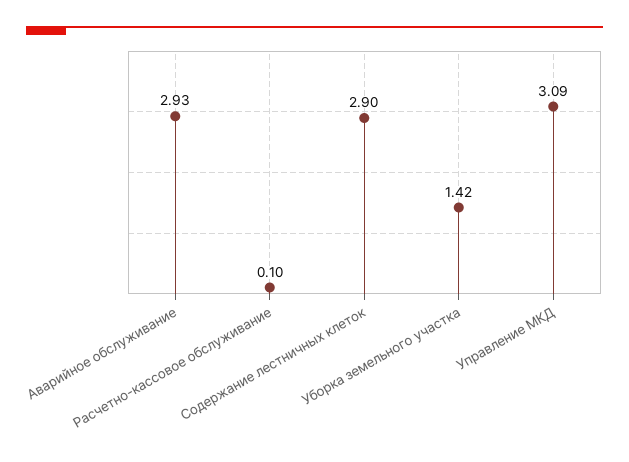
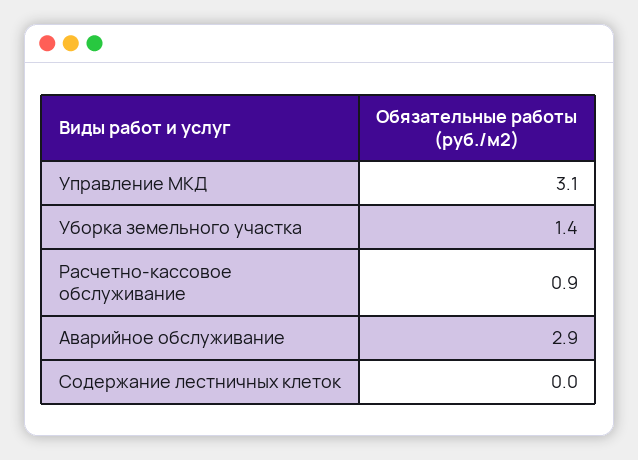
  {
    "Аварийное обслуживание": 2.93,
-   "Расчетно-кассовое обслуживание": 0.1,
+   "Расчетно-кассовое обслуживание": 0.9,
-   "Содержание лестничных клеток": 2.9,
+   "Содержание лестничных клеток": 0,
    "Уборка земельного участка": 1.42,
    "Управление МКД": 3.09
  }

